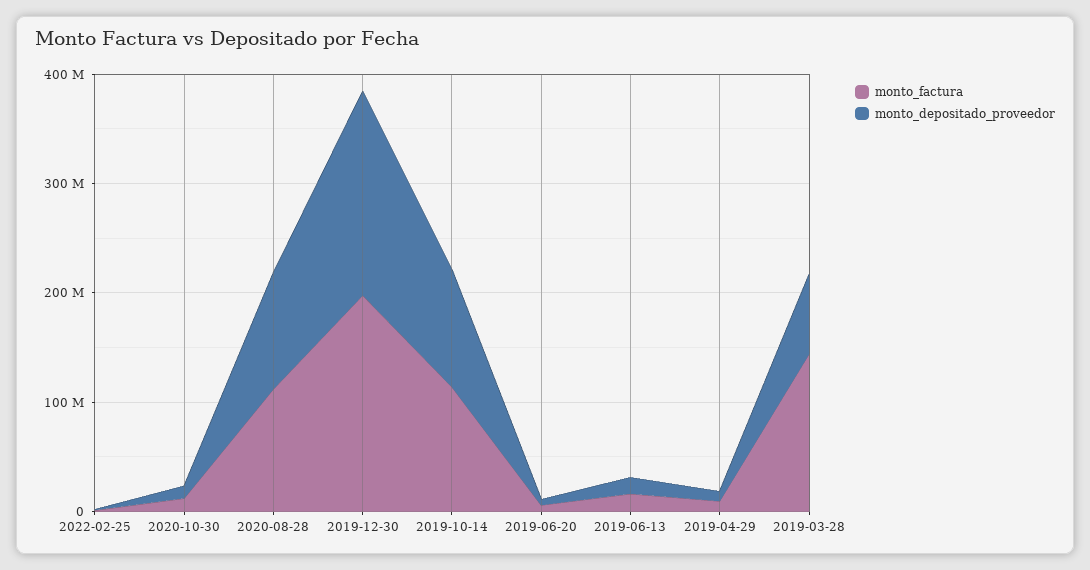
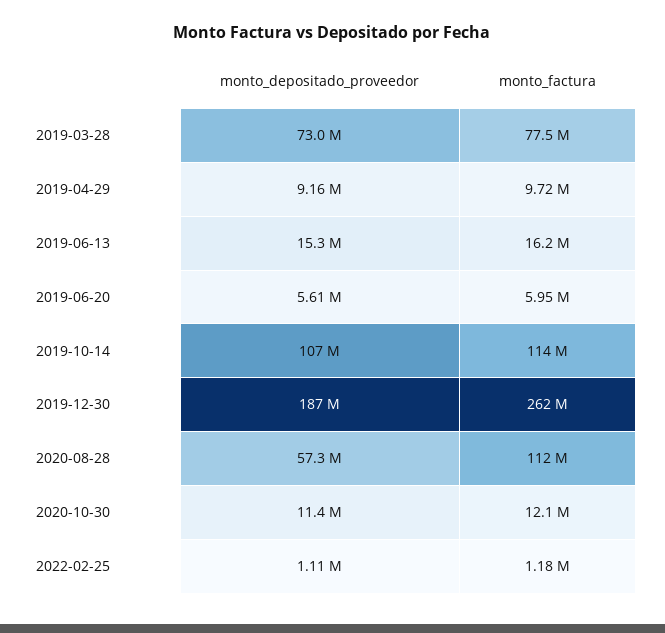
  {
    "monto_factura": {
      "2022-02-25": 1180000,
      "2020-10-30": 12100000,
      "2020-08-28": 112000000,
-     "2019-12-30": 200000000,
+     "2019-12-30": 262000000,
      "2019-10-14": 114000000,
      "2019-06-20": 5950000,
      "2019-06-13": 16200000,
      "2019-04-29": 9720000,
-     "2019-03-28": 140000000
+     "2019-03-28": 77500000
    },
    "monto_depositado_proveedor": {
      "2022-02-25": 1110000,
      "2020-10-30": 11400000,
-     "2020-08-28": 100000000,
+     "2020-08-28": 57300000,
      "2019-12-30": 187000000,
      "2019-10-14": 107000000,
      "2019-06-20": 5610000,
      "2019-06-13": 15300000,
      "2019-04-29": 9160000,
      "2019-03-28": 73000000
    }
  }

